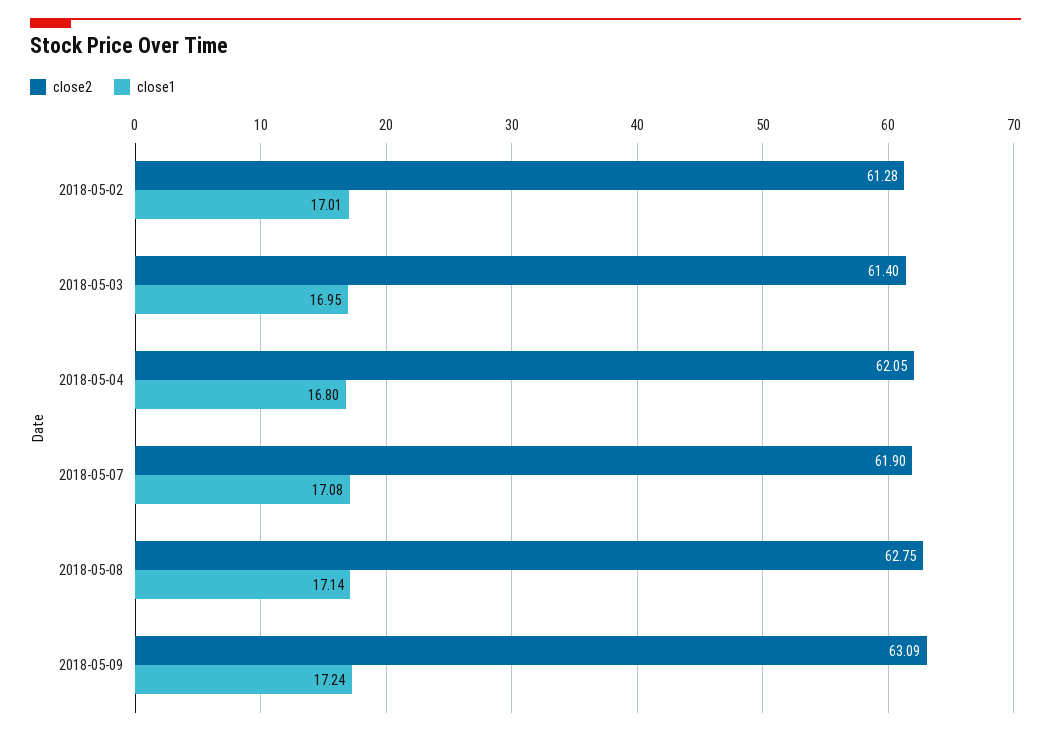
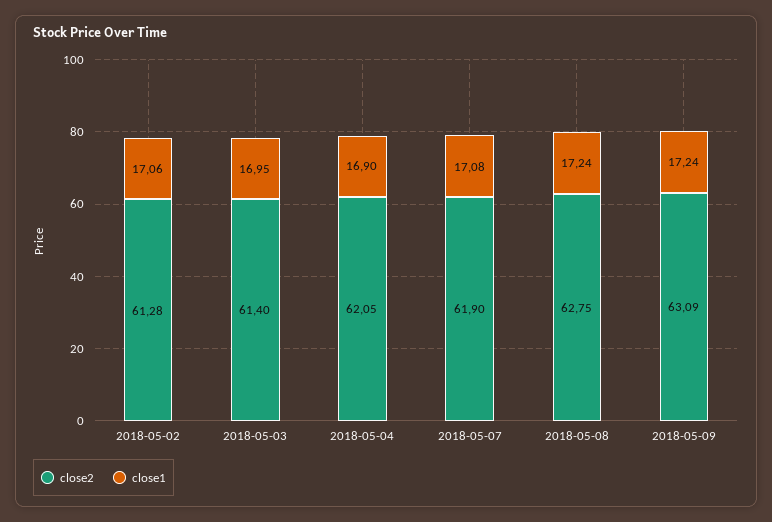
  {
    "close2": {
      "2018-05-02": 61.28,
      "2018-05-03": 61.4,
      "2018-05-04": 62.05,
      "2018-05-07": 61.9,
      "2018-05-08": 62.75,
      "2018-05-09": 63.09
    },
    "close1": {
-     "2018-05-02": 17.01,
+     "2018-05-02": 17.06,
      "2018-05-03": 16.95,
-     "2018-05-04": 16.8,
+     "2018-05-04": 16.9,
      "2018-05-07": 17.08,
-     "2018-05-08": 17.14,
+     "2018-05-08": 17.24,
      "2018-05-09": 17.24
    }
  }

